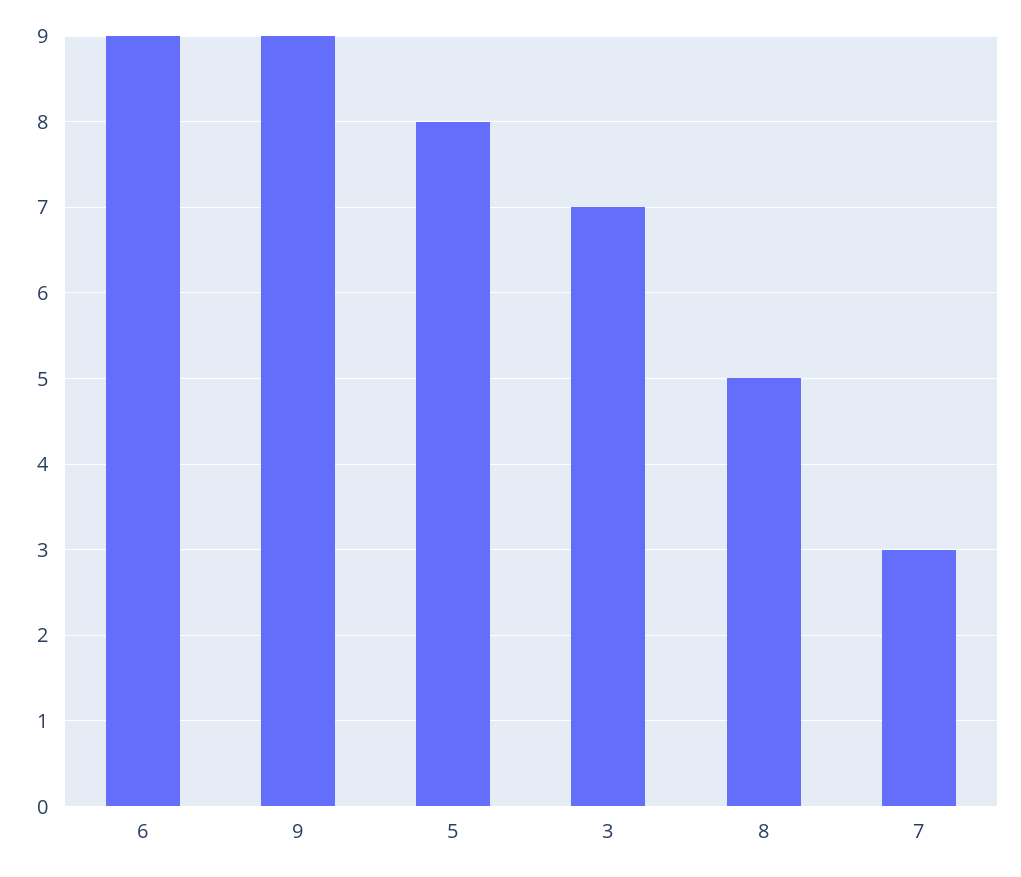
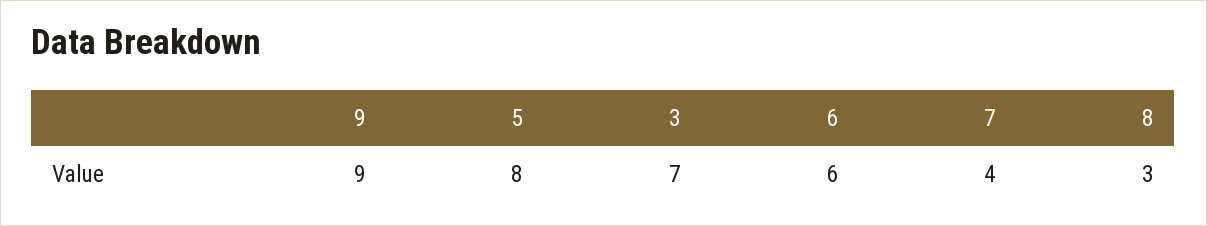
  {
-   "6": 9,
+   "6": 6,
    "9": 9,
    "5": 8,
    "3": 7,
-   "8": 5,
+   "8": 3,
-   "7": 3
+   "7": 4
  }

